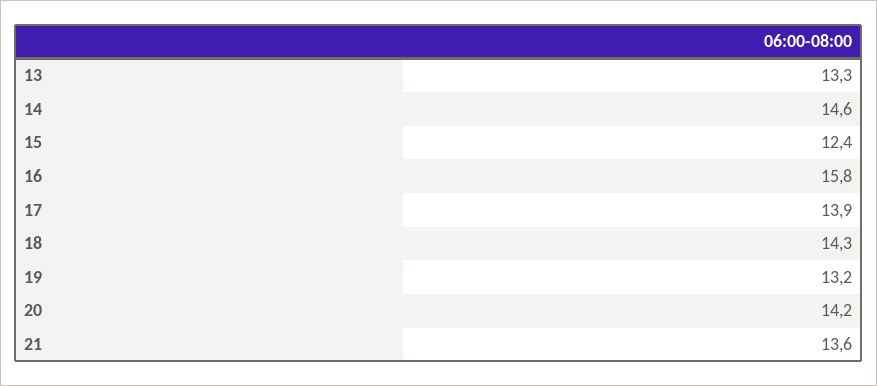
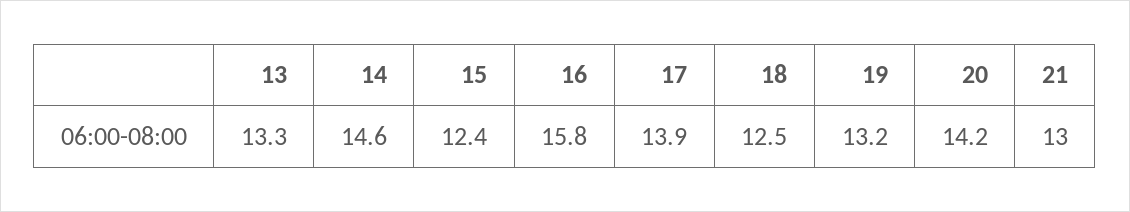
  {
    "13": 13.3,
    "14": 14.6,
    "15": 12.4,
    "16": 15.8,
    "17": 13.9,
-   "18": 14.3,
+   "18": 12.5,
    "19": 13.2,
    "20": 14.2,
-   "21": 13.6
+   "21": 13
  }

